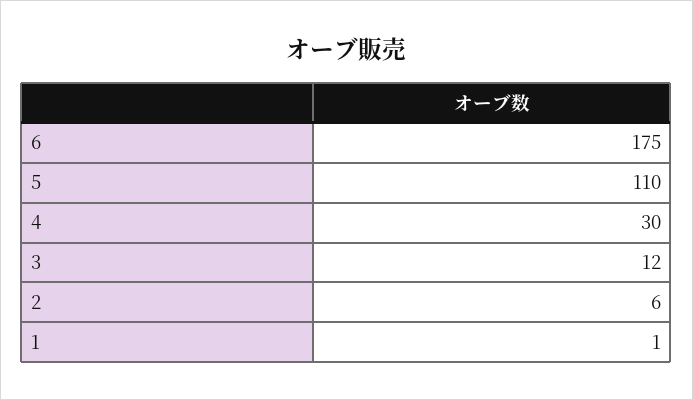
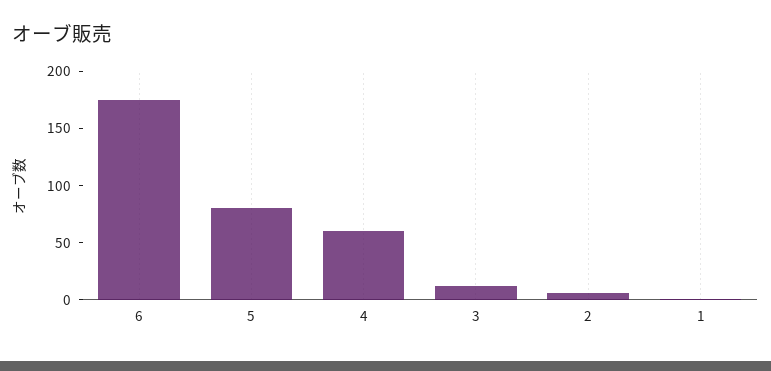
  {
    "6": 175,
-   "5": 110,
+   "5": 80,
-   "4": 30,
+   "4": 60,
    "3": 12,
    "2": 6,
    "1": 1
  }

